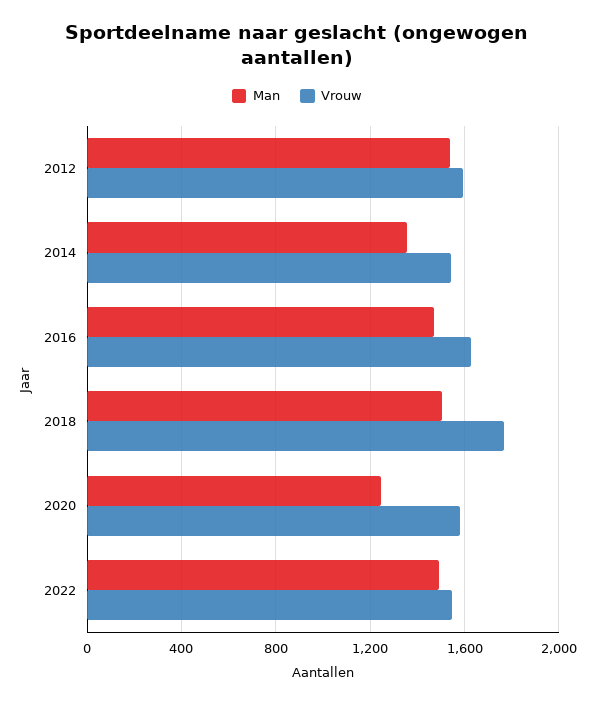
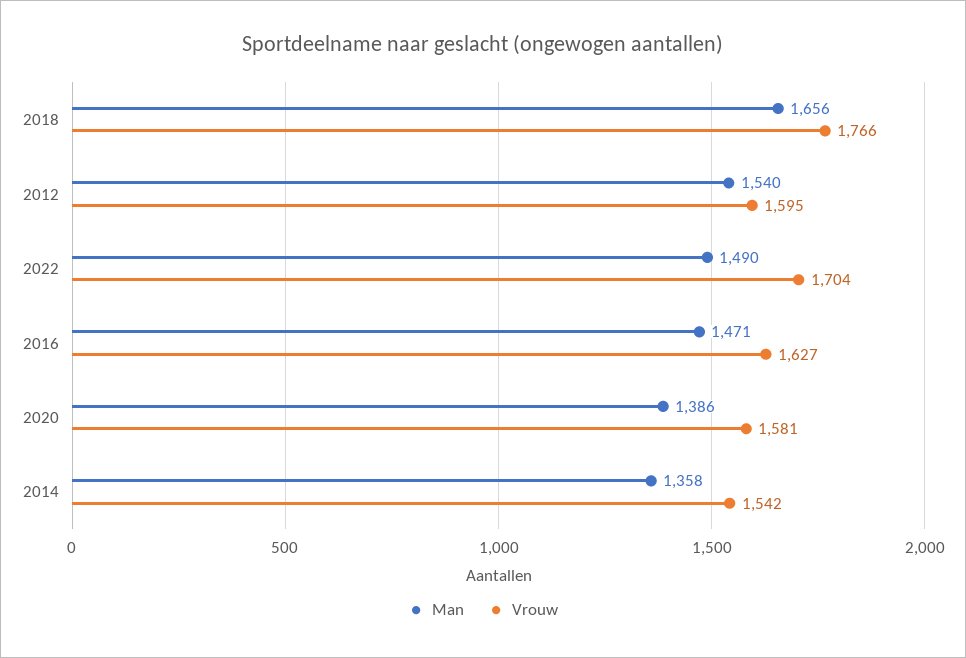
  {
    "Man": {
      "2012": 1540,
      "2014": 1358,
      "2016": 1471,
-     "2018": 1500,
+     "2018": 1656,
-     "2020": 1250,
+     "2020": 1386,
      "2022": 1490
    },
    "Vrouw": {
      "2012": 1595,
      "2014": 1542,
      "2016": 1627,
      "2018": 1766,
      "2020": 1581,
-     "2022": 1550
+     "2022": 1704
    }
  }

